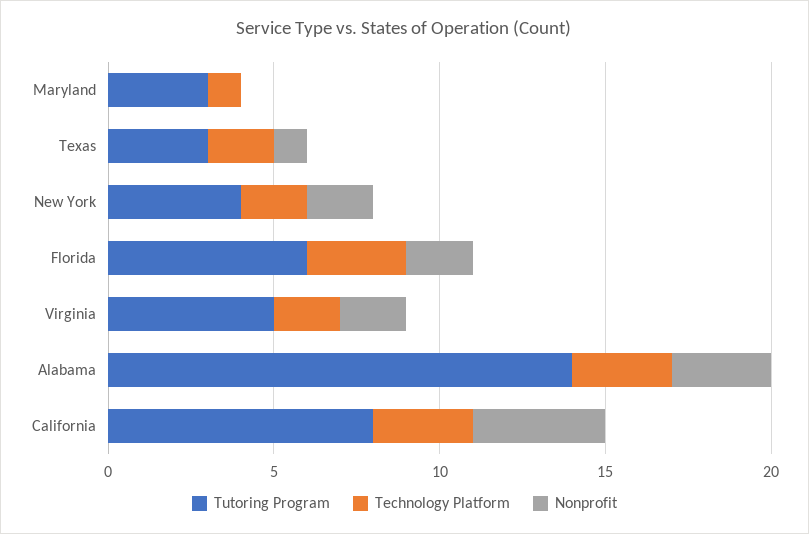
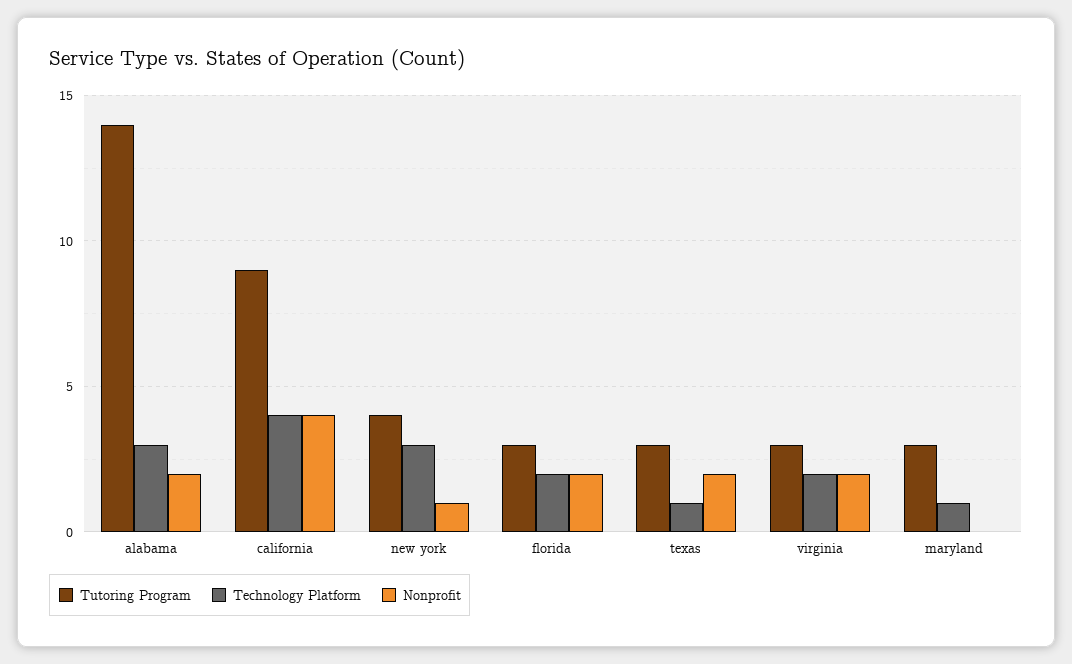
  {
    "Tutoring Program": {
      "Maryland": 3,
      "Texas": 3,
      "New York": 4,
-     "Florida": 6,
+     "Florida": 3,
-     "Virginia": 5,
+     "Virginia": 3,
      "Alabama": 14,
-     "California": 8
+     "California": 9
    },
    "Technology Platform": {
      "Maryland": 1,
-     "Texas": 2,
+     "Texas": 1,
-     "New York": 2,
+     "New York": 3,
-     "Florida": 3,
+     "Florida": 2,
      "Virginia": 2,
      "Alabama": 3,
-     "California": 3
+     "California": 4
    },
    "Nonprofit": {
      "Maryland": 0,
-     "Texas": 1,
+     "Texas": 2,
-     "New York": 2,
+     "New York": 1,
      "Florida": 2,
      "Virginia": 2,
-     "Alabama": 3,
+     "Alabama": 2,
      "California": 4
    }
  }

